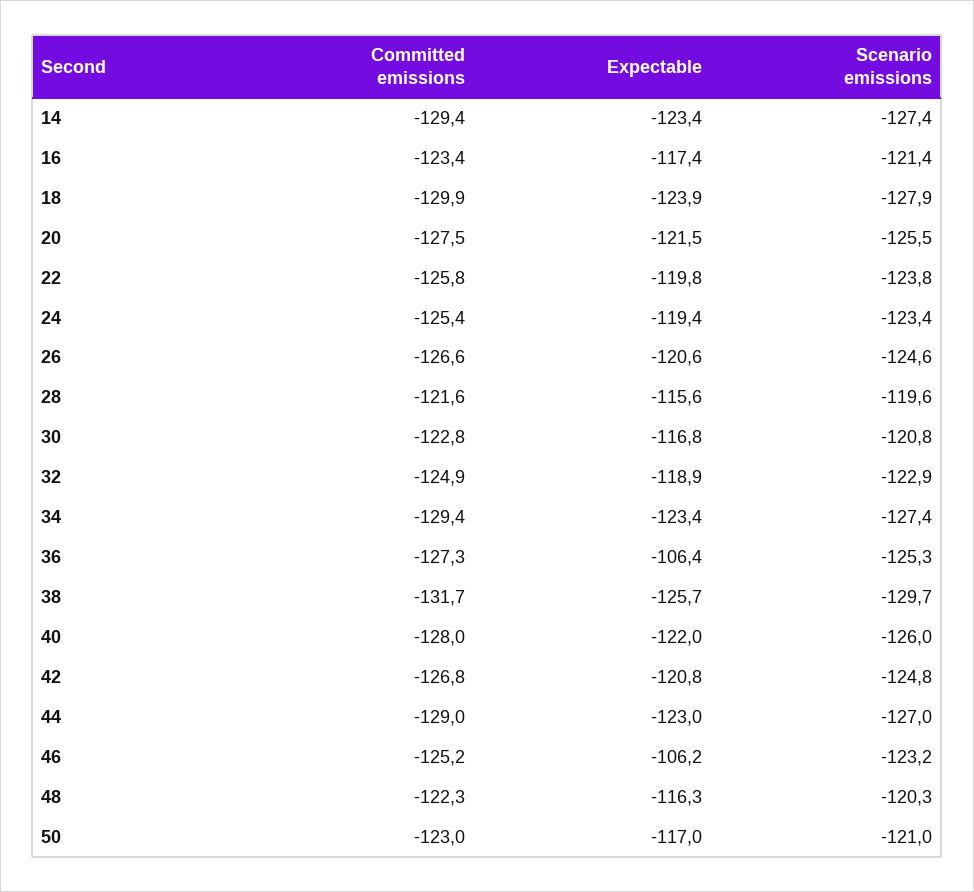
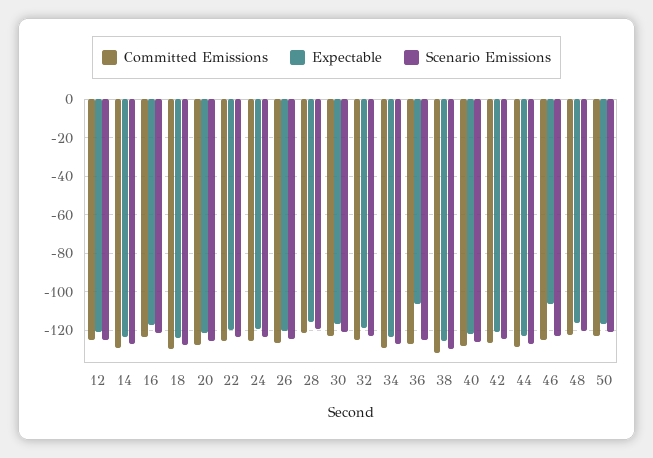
  {
    "Committed emissions": {
      "14": -129.4,
      "16": -123.4,
      "18": -129.9,
      "20": -127.5,
      "22": -125.8,
      "24": -125.4,
      "26": -126.6,
      "28": -121.6,
      "30": -122.8,
      "32": -124.9,
      "34": -129.4,
      "36": -127.3,
      "38": -131.7,
      "40": -128,
      "42": -126.8,
      "44": -129,
      "46": -125.2,
      "48": -122.3,
-     "50": -123
+     "50": -123,
+     "12": -125
    },
    "Expectable": {
      "14": -123.4,
      "16": -117.4,
      "18": -123.9,
      "20": -121.5,
      "22": -119.8,
      "24": -119.4,
      "26": -120.6,
      "28": -115.6,
      "30": -116.8,
      "32": -118.9,
      "34": -123.4,
      "36": -106.4,
      "38": -125.7,
      "40": -122,
      "42": -120.8,
      "44": -123,
      "46": -106.2,
      "48": -116.3,
-     "50": -117
+     "50": -117,
+     "12": -120
    },
    "Scenario emissions": {
      "14": -127.4,
      "16": -121.4,
      "18": -127.9,
      "20": -125.5,
      "22": -123.8,
      "24": -123.4,
      "26": -124.6,
      "28": -119.6,
      "30": -120.8,
      "32": -122.9,
      "34": -127.4,
      "36": -125.3,
      "38": -129.7,
      "40": -126,
      "42": -124.8,
      "44": -127,
      "46": -123.2,
      "48": -120.3,
-     "50": -121
+     "50": -121,
+     "12": -125
    }
  }

